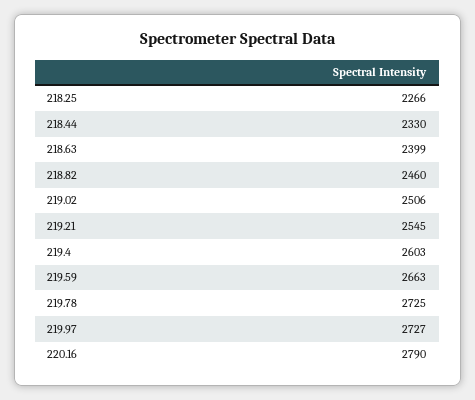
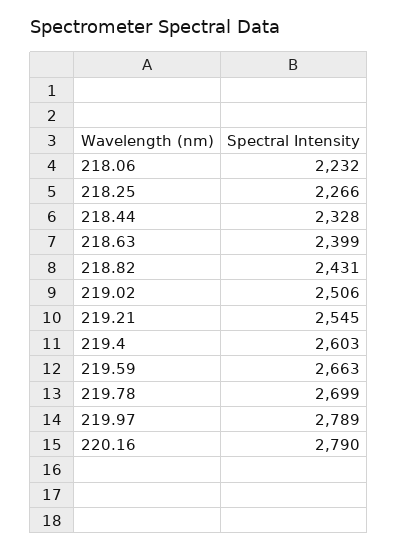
  {
    "218.25": 2266,
-   "218.44": 2330,
+   "218.44": 2328,
    "218.63": 2399,
-   "218.82": 2460,
+   "218.82": 2431,
    "219.02": 2506,
    "219.21": 2545,
    "219.4": 2603,
    "219.59": 2663,
-   "219.78": 2725,
+   "219.78": 2699,
-   "219.97": 2727,
+   "219.97": 2789,
-   "220.16": 2790
+   "220.16": 2790,
+   "218.06": 2232
  }

